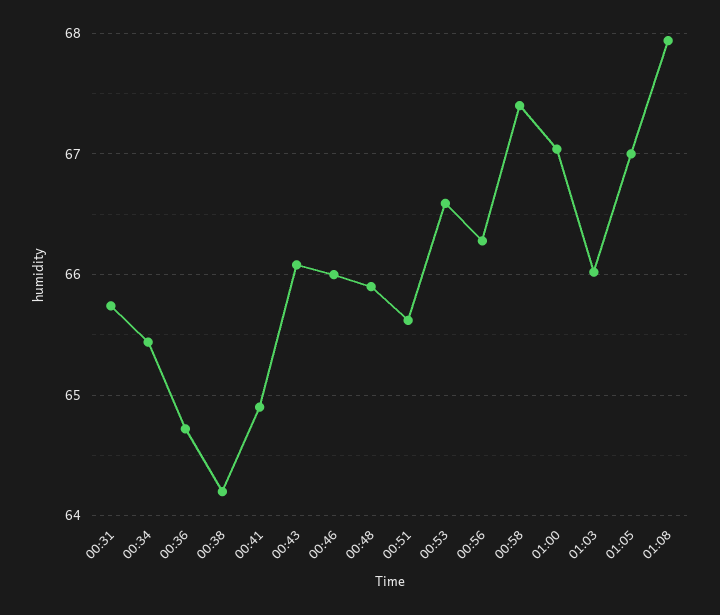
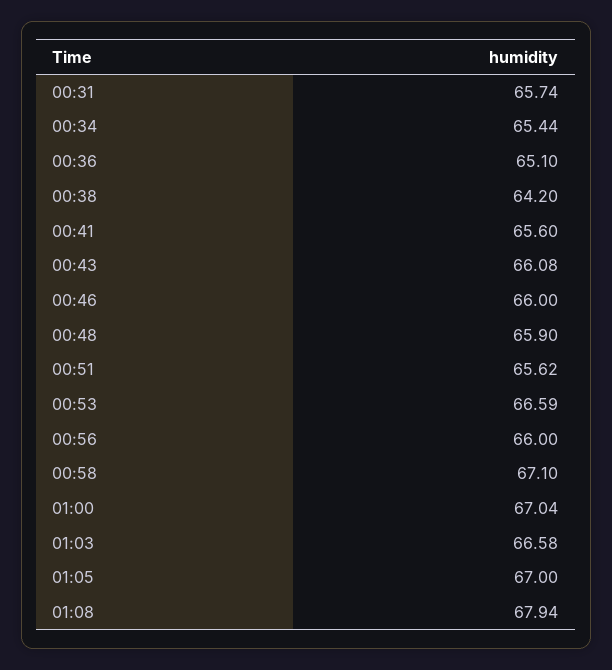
  {
    "00:31": 65.74,
    "00:34": 65.44,
-   "00:36": 64.7,
+   "00:36": 65.1,
    "00:38": 64.2,
-   "00:41": 64.9,
+   "00:41": 65.6,
    "00:43": 66.08,
    "00:46": 66,
    "00:48": 65.9,
    "00:51": 65.62,
    "00:53": 66.59,
-   "00:56": 66.3,
+   "00:56": 66,
-   "00:58": 67.4,
+   "00:58": 67.1,
    "01:00": 67.04,
-   "01:03": 66,
+   "01:03": 66.58,
    "01:05": 67,
    "01:08": 67.94
  }

